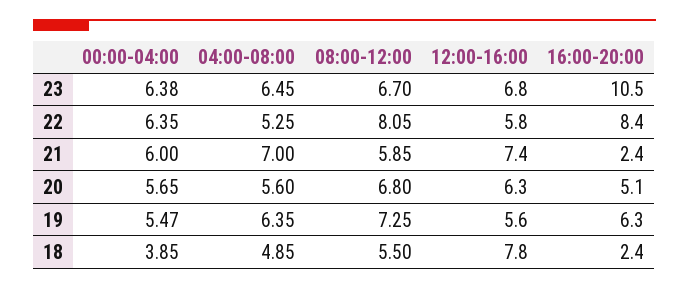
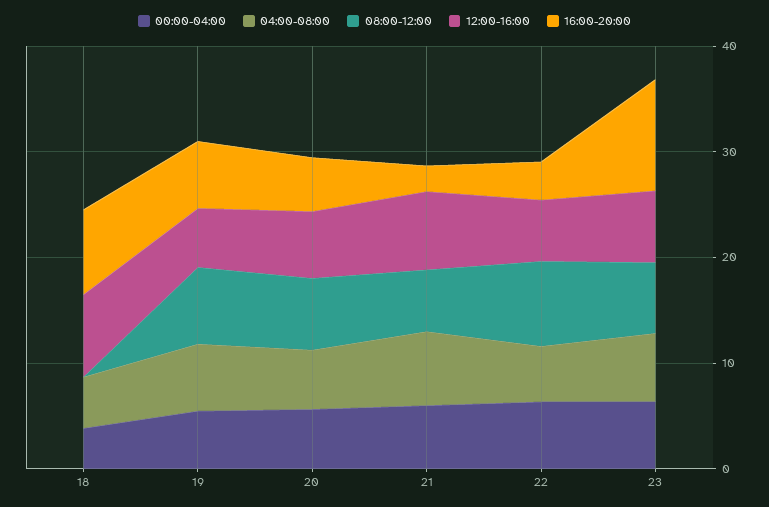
  {
    "00:00-04:00": {
      "23": 6.38,
      "22": 6.35,
      "21": 6,
      "20": 5.65,
      "19": 5.47,
      "18": 3.85
    },
    "04:00-08:00": {
      "23": 6.45,
      "22": 5.25,
      "21": 7,
      "20": 5.6,
      "19": 6.35,
      "18": 4.85
    },
    "08:00-12:00": {
      "23": 6.7,
      "22": 8.05,
      "21": 5.85,
      "20": 6.8,
      "19": 7.25,
-     "18": 5.5
+     "18": 0
    },
    "12:00-16:00": {
      "23": 6.8,
      "22": 5.8,
      "21": 7.4,
      "20": 6.3,
      "19": 5.6,
      "18": 7.8
    },
    "16:00-20:00": {
      "23": 10.5,
-     "22": 8.4,
+     "22": 4,
      "21": 2.4,
      "20": 5.1,
      "19": 6.3,
-     "18": 2.4
+     "18": 8
    }
  }

